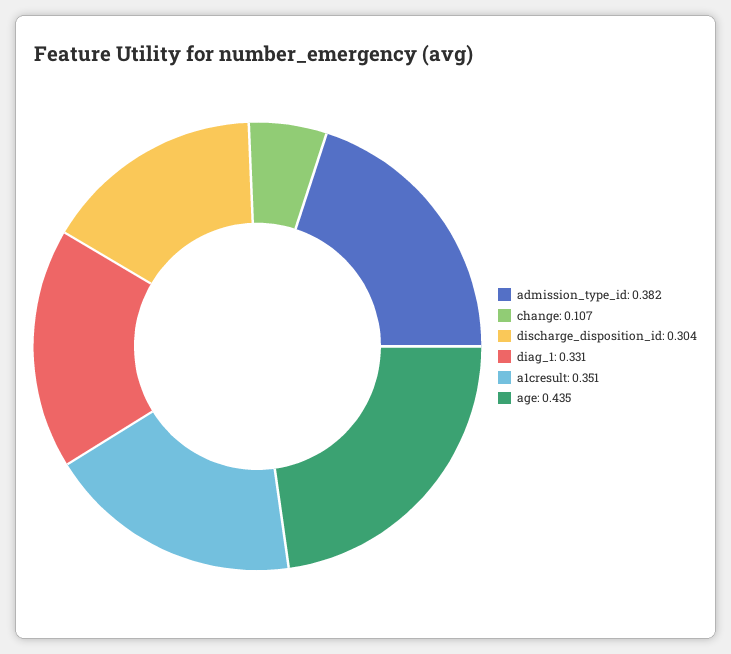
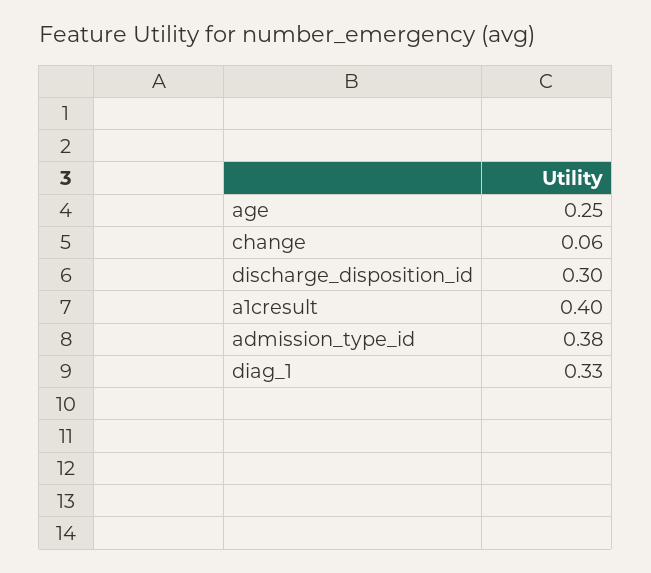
  {
    "admission_type_id": 0.382,
-   "change": 0.107,
+   "change": 0.06,
    "discharge_disposition_id": 0.304,
    "diag_1": 0.331,
-   "a1cresult": 0.351,
+   "a1cresult": 0.4,
-   "age": 0.435
+   "age": 0.25
  }

